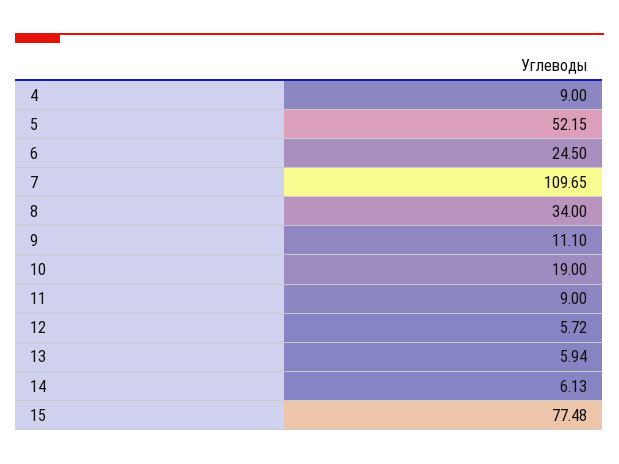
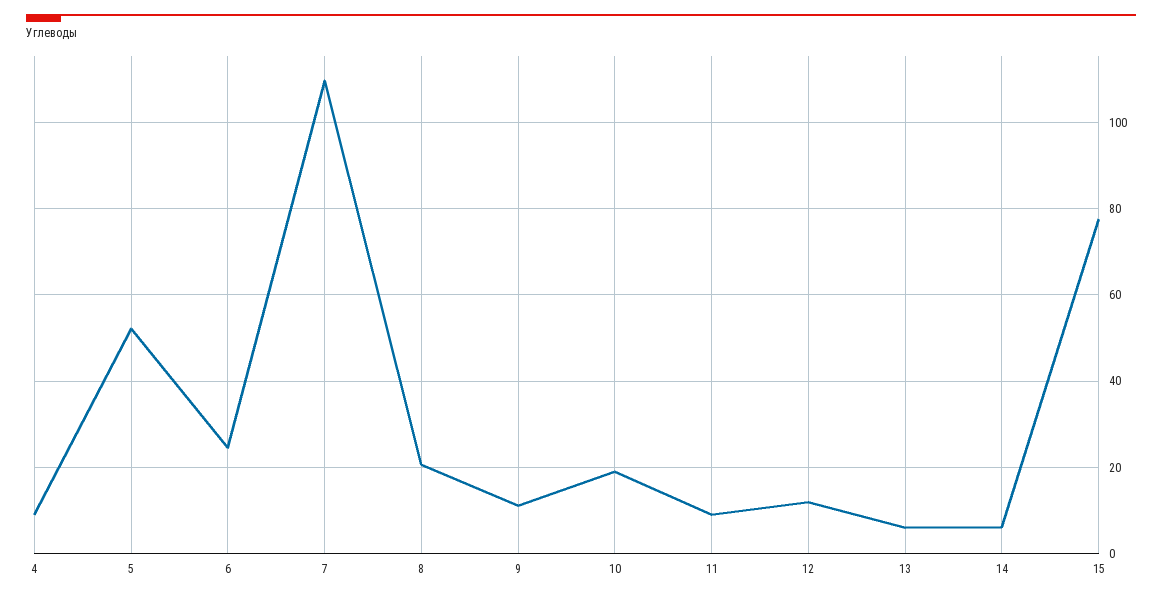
  {
    "4": 9,
    "5": 52.15,
    "6": 24.5,
    "7": 109.65,
-   "8": 34,
+   "8": 20,
    "9": 11.1,
    "10": 19,
    "11": 9,
-   "12": 5.72,
+   "12": 12,
    "13": 5.94,
    "14": 6.13,
    "15": 77.48
  }

